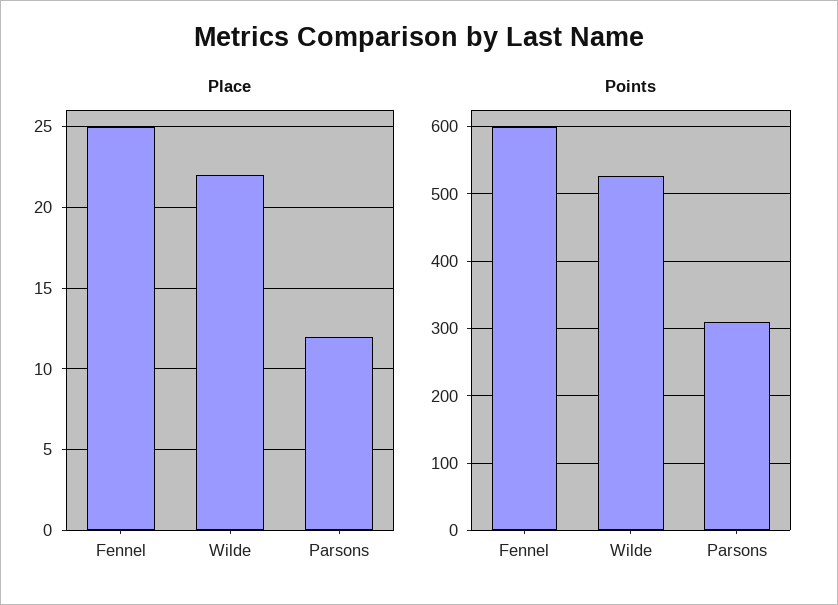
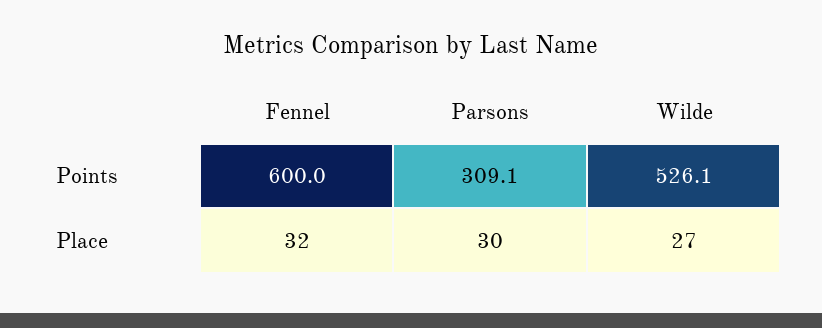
  {
    "Place": {
-     "Fennel": 25,
+     "Fennel": 32,
-     "Wilde": 22,
+     "Wilde": 27,
-     "Parsons": 12
+     "Parsons": 30
    },
    "Points": {
      "Fennel": 600,
      "Wilde": 526.1,
      "Parsons": 309.1
    }
  }

